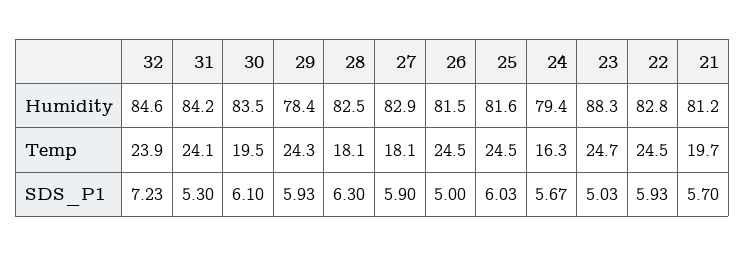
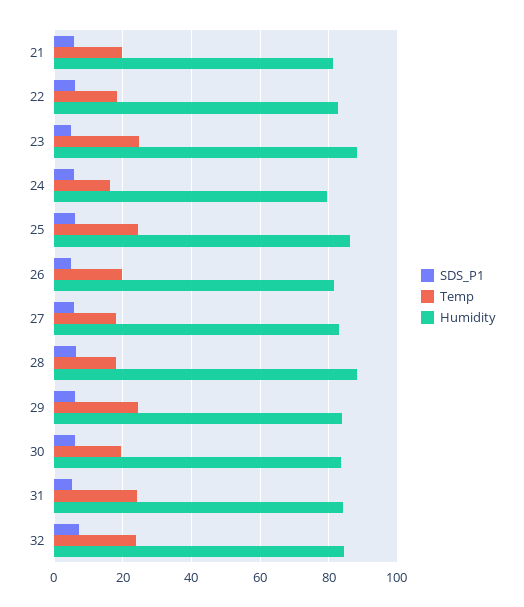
  {
    "Humidity": {
      "32": 84.6,
      "31": 84.2,
      "30": 83.5,
-     "29": 78.4,
+     "29": 84,
-     "28": 82.5,
+     "28": 88,
      "27": 82.9,
      "26": 81.5,
-     "25": 81.6,
+     "25": 86,
      "24": 79.4,
      "23": 88.3,
      "22": 82.8,
      "21": 81.2
    },
    "Temp": {
      "32": 23.9,
      "31": 24.1,
      "30": 19.5,
      "29": 24.3,
      "28": 18.1,
      "27": 18.1,
-     "26": 24.5,
+     "26": 20,
      "25": 24.5,
      "24": 16.3,
      "23": 24.7,
-     "22": 24.5,
+     "22": 18,
      "21": 19.7
    },
    "SDS_P1": {
      "32": 7.23,
      "31": 5.3,
      "30": 6.1,
      "29": 5.93,
      "28": 6.3,
      "27": 5.9,
      "26": 5,
      "25": 6.03,
      "24": 5.67,
      "23": 5.03,
      "22": 5.93,
      "21": 5.7
    }
  }

